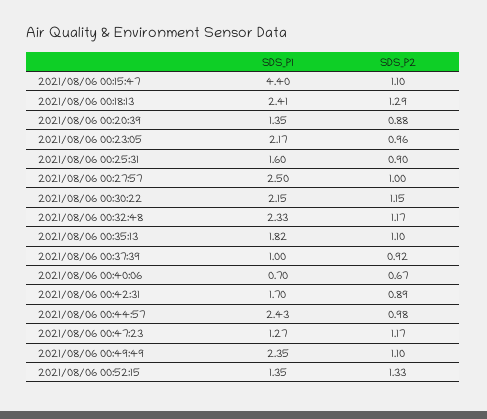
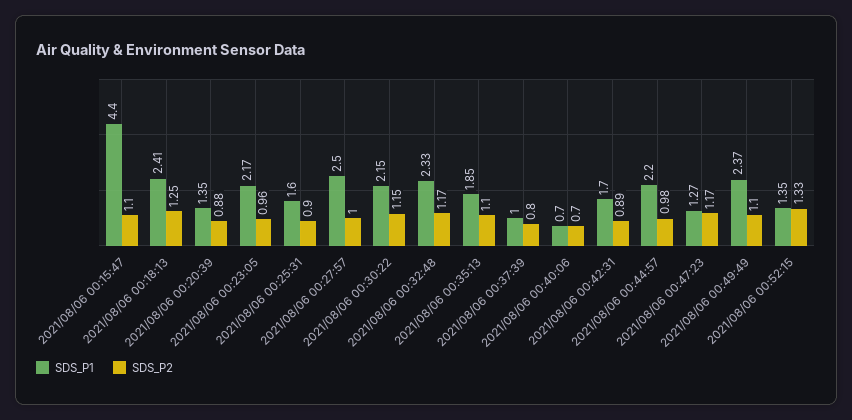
  {
    "SDS_P1": {
      "2021/08/06 00:15:47": 4.4,
      "2021/08/06 00:18:13": 2.41,
      "2021/08/06 00:20:39": 1.35,
      "2021/08/06 00:23:05": 2.17,
      "2021/08/06 00:25:31": 1.6,
      "2021/08/06 00:27:57": 2.5,
      "2021/08/06 00:30:22": 2.15,
      "2021/08/06 00:32:48": 2.33,
-     "2021/08/06 00:35:13": 1.82,
+     "2021/08/06 00:35:13": 1.85,
      "2021/08/06 00:37:39": 1,
      "2021/08/06 00:40:06": 0.7,
      "2021/08/06 00:42:31": 1.7,
-     "2021/08/06 00:44:57": 2.43,
+     "2021/08/06 00:44:57": 2.2,
      "2021/08/06 00:47:23": 1.27,
-     "2021/08/06 00:49:49": 2.35,
+     "2021/08/06 00:49:49": 2.37,
      "2021/08/06 00:52:15": 1.35
    },
    "SDS_P2": {
      "2021/08/06 00:15:47": 1.1,
-     "2021/08/06 00:18:13": 1.29,
+     "2021/08/06 00:18:13": 1.25,
      "2021/08/06 00:20:39": 0.88,
      "2021/08/06 00:23:05": 0.96,
      "2021/08/06 00:25:31": 0.9,
      "2021/08/06 00:27:57": 1,
      "2021/08/06 00:30:22": 1.15,
      "2021/08/06 00:32:48": 1.17,
      "2021/08/06 00:35:13": 1.1,
-     "2021/08/06 00:37:39": 0.92,
+     "2021/08/06 00:37:39": 0.8,
-     "2021/08/06 00:40:06": 0.67,
+     "2021/08/06 00:40:06": 0.7,
      "2021/08/06 00:42:31": 0.89,
      "2021/08/06 00:44:57": 0.98,
      "2021/08/06 00:47:23": 1.17,
      "2021/08/06 00:49:49": 1.1,
      "2021/08/06 00:52:15": 1.33
    }
  }

